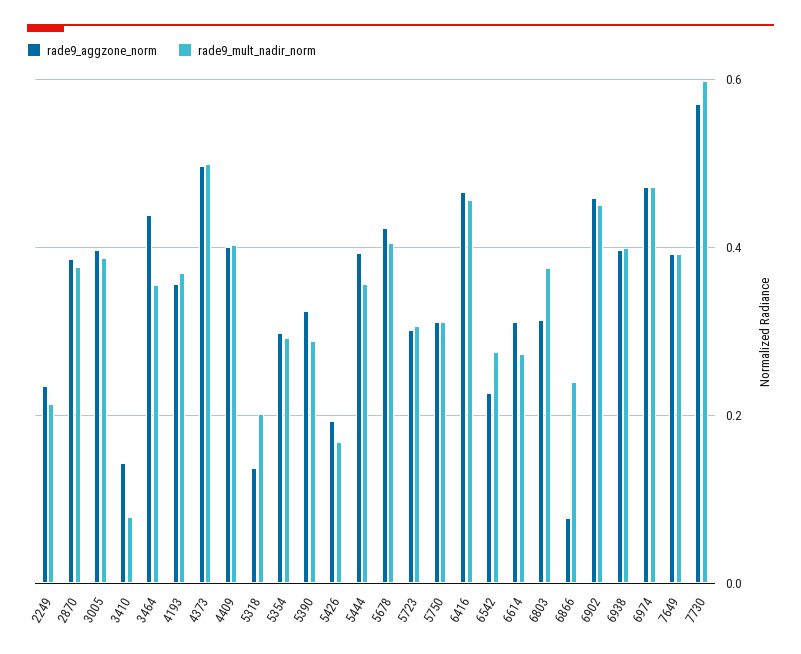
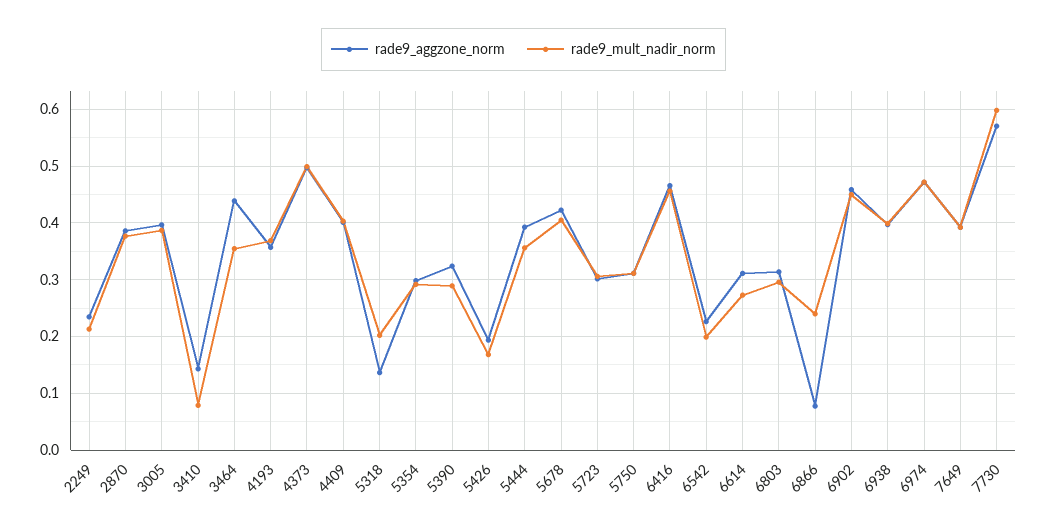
  {
    "rade9_aggzone_norm": {
      "2249": 0.24,
      "2870": 0.38,
      "3005": 0.4,
      "3410": 0.14,
      "3464": 0.44,
      "4193": 0.36,
      "4373": 0.5,
      "4409": 0.4,
      "5318": 0.14,
      "5354": 0.3,
      "5390": 0.32,
      "5426": 0.2,
      "5444": 0.4,
      "5678": 0.42,
      "5723": 0.3,
      "5750": 0.32,
      "6416": 0.46,
      "6542": 0.22,
      "6614": 0.32,
      "6803": 0.32,
      "6866": 0.08,
      "6902": 0.46,
      "6938": 0.4,
      "6974": 0.48,
      "7649": 0.4,
      "7730": 0.58
    },
    "rade9_mult_nadir_norm": {
      "2249": 0.22,
      "2870": 0.38,
      "3005": 0.38,
      "3410": 0.08,
      "3464": 0.36,
      "4193": 0.36,
      "4373": 0.5,
      "4409": 0.4,
      "5318": 0.2,
      "5354": 0.3,
      "5390": 0.28,
      "5426": 0.16,
      "5444": 0.36,
      "5678": 0.4,
      "5723": 0.3,
      "5750": 0.32,
      "6416": 0.46,
-     "6542": 0.28,
+     "6542": 0.2,
      "6614": 0.28,
-     "6803": 0.38,
+     "6803": 0.3,
      "6866": 0.24,
      "6902": 0.46,
      "6938": 0.4,
      "6974": 0.48,
      "7649": 0.4,
      "7730": 0.6
    }
  }

